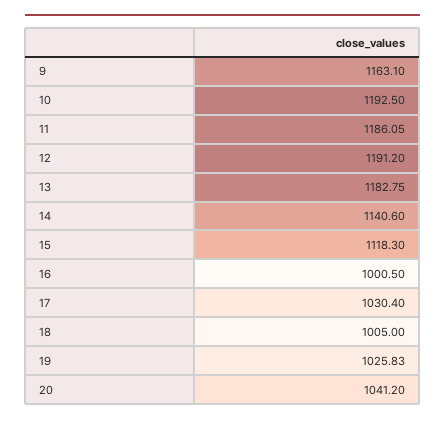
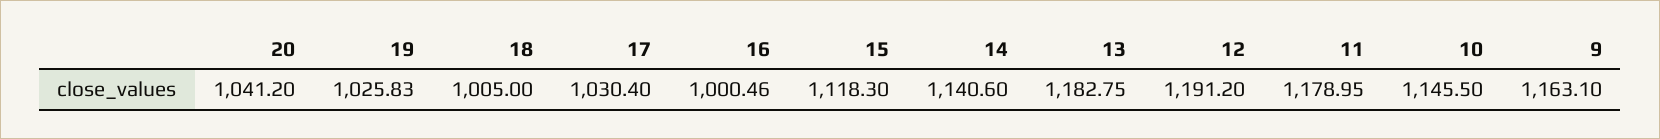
  {
    "9": 1163.1,
-   "10": 1192.5,
+   "10": 1145.5,
-   "11": 1186.05,
+   "11": 1178.95,
    "12": 1191.2,
    "13": 1182.75,
    "14": 1140.6,
    "15": 1118.3,
-   "16": 1000.5,
+   "16": 1000.46,
    "17": 1030.4,
    "18": 1005,
    "19": 1025.83,
    "20": 1041.2
  }

